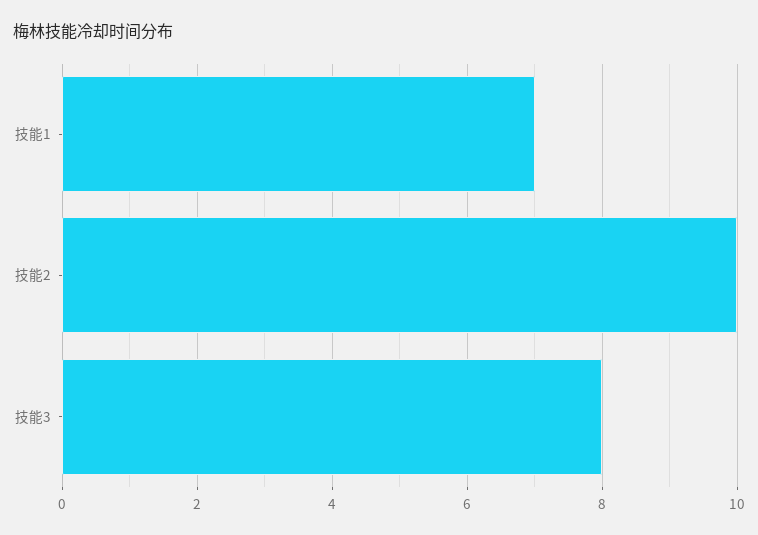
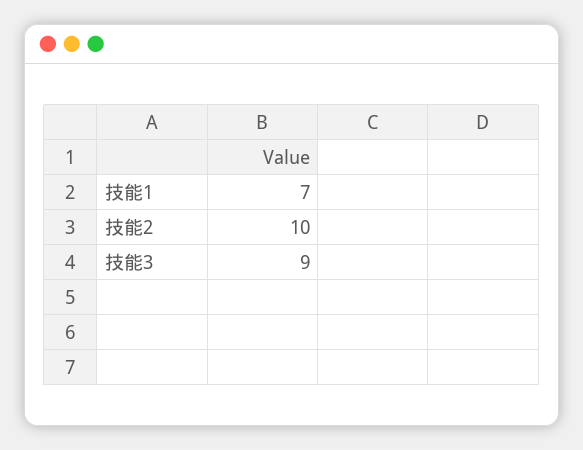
  {
    "技能1": 7,
    "技能2": 10,
-   "技能3": 8
+   "技能3": 9
  }

